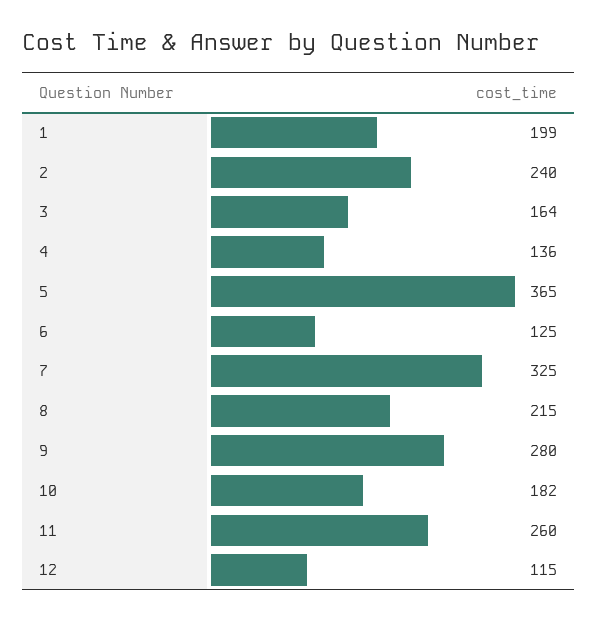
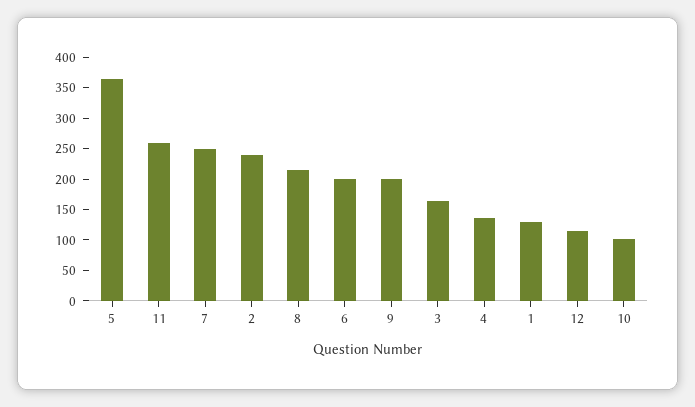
  {
-   "1": 199,
+   "1": 125,
    "2": 240,
    "3": 164,
    "4": 136,
    "5": 365,
-   "6": 125,
+   "6": 200,
-   "7": 325,
+   "7": 250,
    "8": 215,
-   "9": 280,
+   "9": 200,
-   "10": 182,
+   "10": 100,
    "11": 260,
    "12": 115
  }

